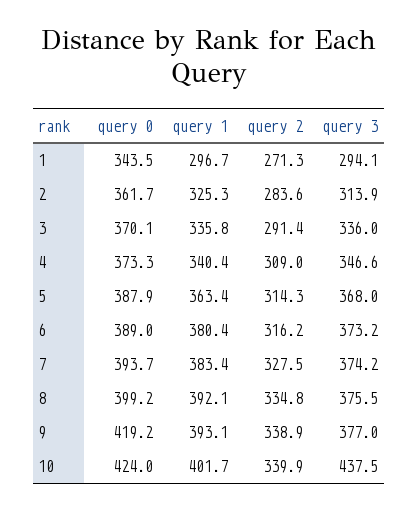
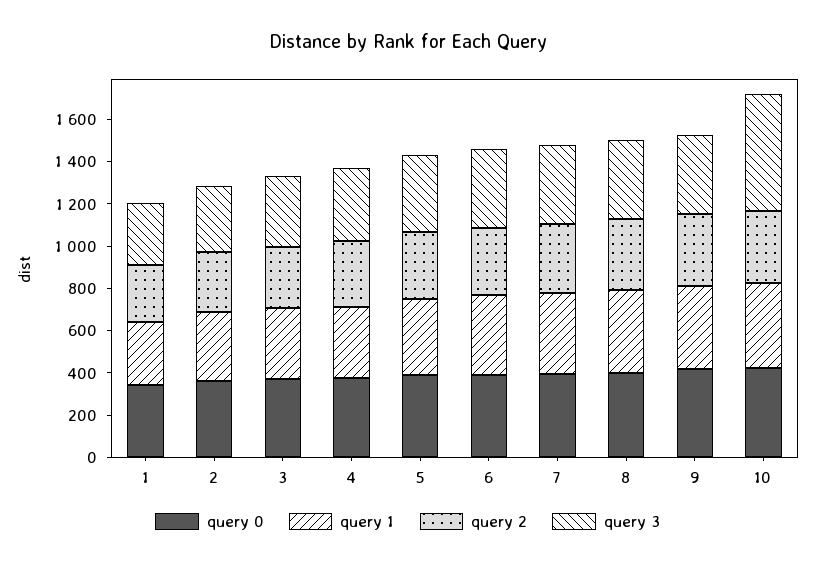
  {
    "query 0": {
      "1": 343.5,
      "2": 361.7,
      "3": 370.1,
      "4": 373.3,
      "5": 387.9,
      "6": 389,
      "7": 393.7,
      "8": 399.2,
      "9": 419.2,
      "10": 424
    },
    "query 1": {
      "1": 296.7,
      "2": 325.3,
      "3": 335.8,
      "4": 340.4,
      "5": 363.4,
      "6": 380.4,
      "7": 383.4,
      "8": 392.1,
      "9": 393.1,
      "10": 401.7
    },
    "query 2": {
      "1": 271.3,
      "2": 283.6,
      "3": 291.4,
      "4": 309,
      "5": 314.3,
      "6": 316.2,
      "7": 327.5,
      "8": 334.8,
      "9": 338.9,
      "10": 339.9
    },
    "query 3": {
      "1": 294.1,
      "2": 313.9,
      "3": 336,
      "4": 346.6,
      "5": 368,
      "6": 373.2,
      "7": 374.2,
      "8": 375.5,
      "9": 377,
-     "10": 437.5
+     "10": 550
    }
  }

